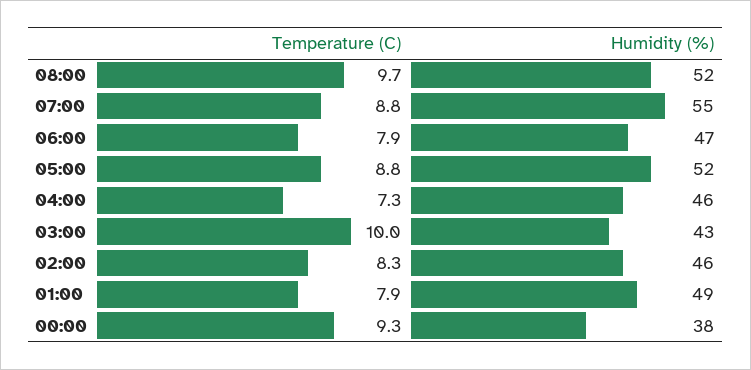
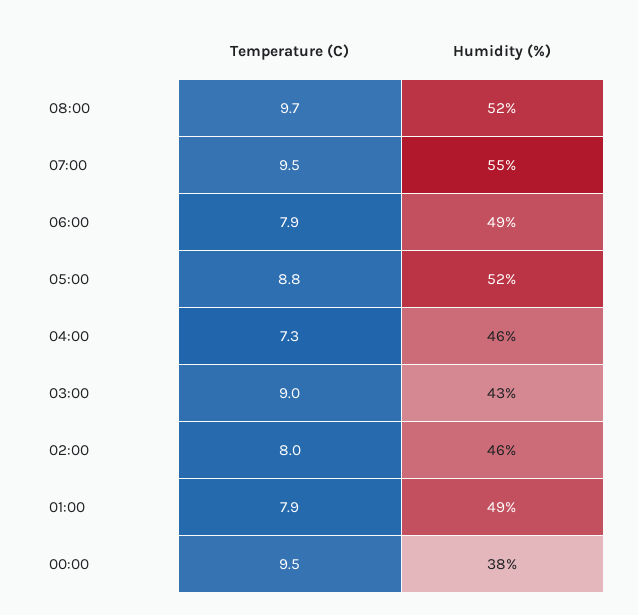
  {
    "Temperature (C)": {
      "08:00": 9.7,
-     "07:00": 8.8,
+     "07:00": 9.5,
      "06:00": 7.9,
      "05:00": 8.8,
      "04:00": 7.3,
-     "03:00": 10,
+     "03:00": 9,
-     "02:00": 8.3,
+     "02:00": 8,
      "01:00": 7.9,
-     "00:00": 9.3
+     "00:00": 9.5
    },
    "Humidity (%)": {
      "08:00": 52,
      "07:00": 55,
-     "06:00": 47,
+     "06:00": 49,
      "05:00": 52,
      "04:00": 46,
      "03:00": 43,
      "02:00": 46,
      "01:00": 49,
      "00:00": 38
    }
  }

